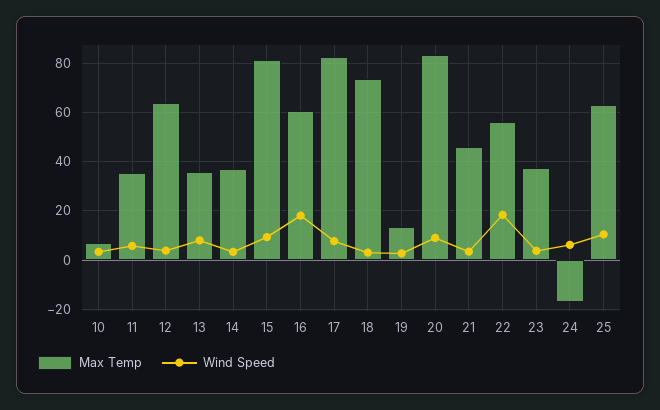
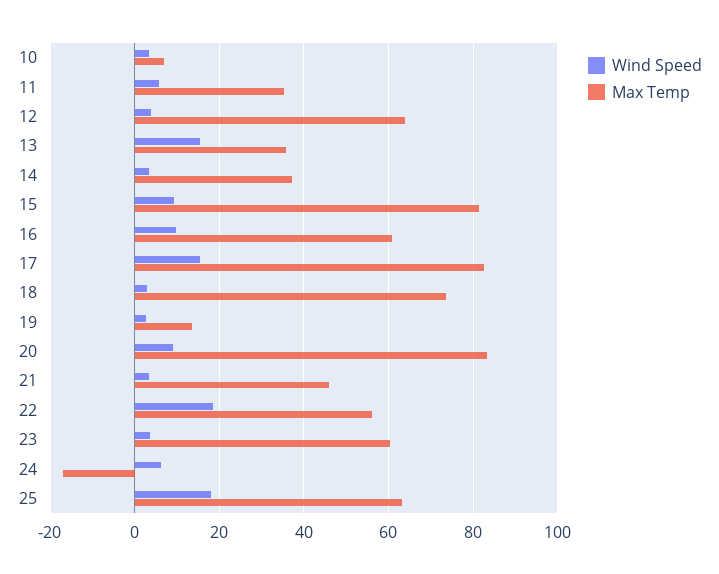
  {
    "Max Temp": {
      "10": 6,
      "11": 36,
      "12": 64,
      "13": 36,
      "14": 38,
      "15": 82,
      "16": 60,
      "17": 82,
      "18": 74,
      "19": 14,
      "20": 84,
      "21": 46,
      "22": 56,
-     "23": 37.5,
+     "23": 60,
      "24": -16,
      "25": 64
    },
    "Wind Speed": {
      "10": 4,
      "11": 6,
      "12": 4,
-     "13": 7.5,
+     "13": 16,
      "14": 4,
      "15": 10,
-     "16": 17.5,
+     "16": 10,
-     "17": 7.5,
+     "17": 16,
      "18": 4,
      "19": 2,
      "20": 10,
      "21": 4,
      "22": 18,
      "23": 4,
      "24": 6,
-     "25": 10
+     "25": 18
    }
  }

